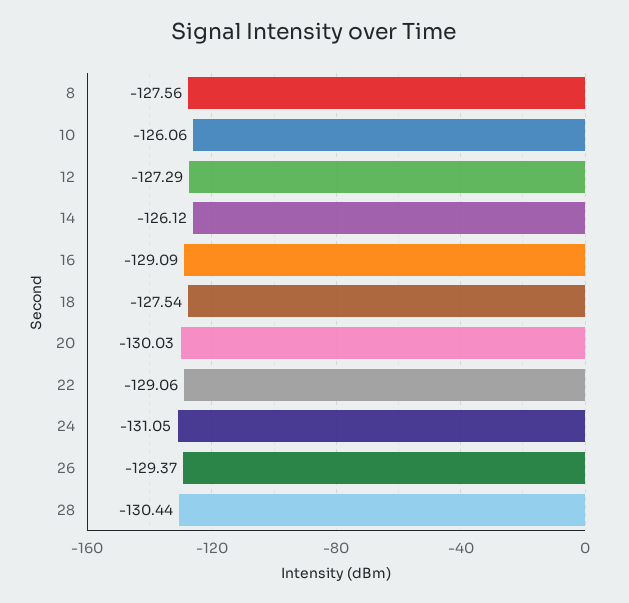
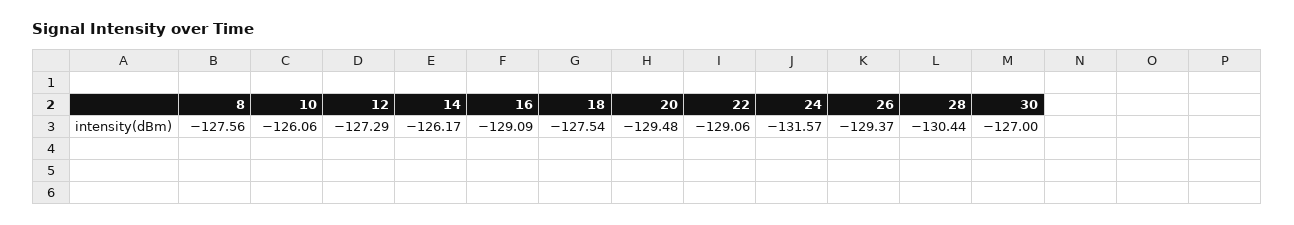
  {
    "8": -127.56,
    "10": -126.06,
    "12": -127.29,
-   "14": -126.12,
+   "14": -126.17,
    "16": -129.09,
    "18": -127.54,
-   "20": -130.03,
+   "20": -129.48,
    "22": -129.06,
-   "24": -131.05,
+   "24": -131.57,
    "26": -129.37,
-   "28": -130.44
+   "28": -130.44,
+   "30": -127
  }

